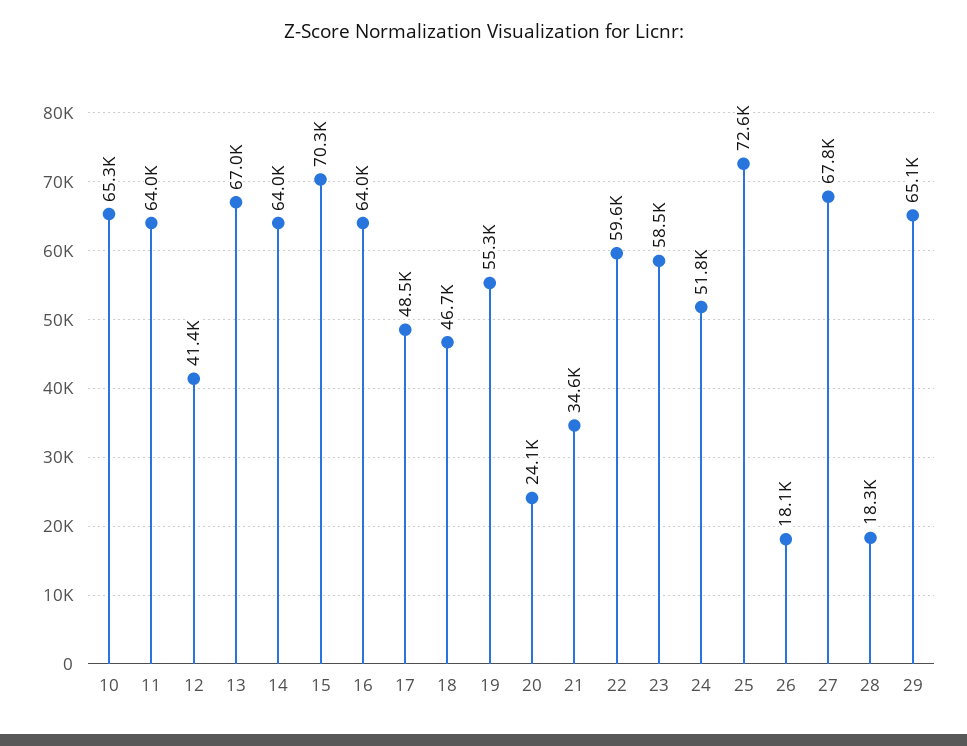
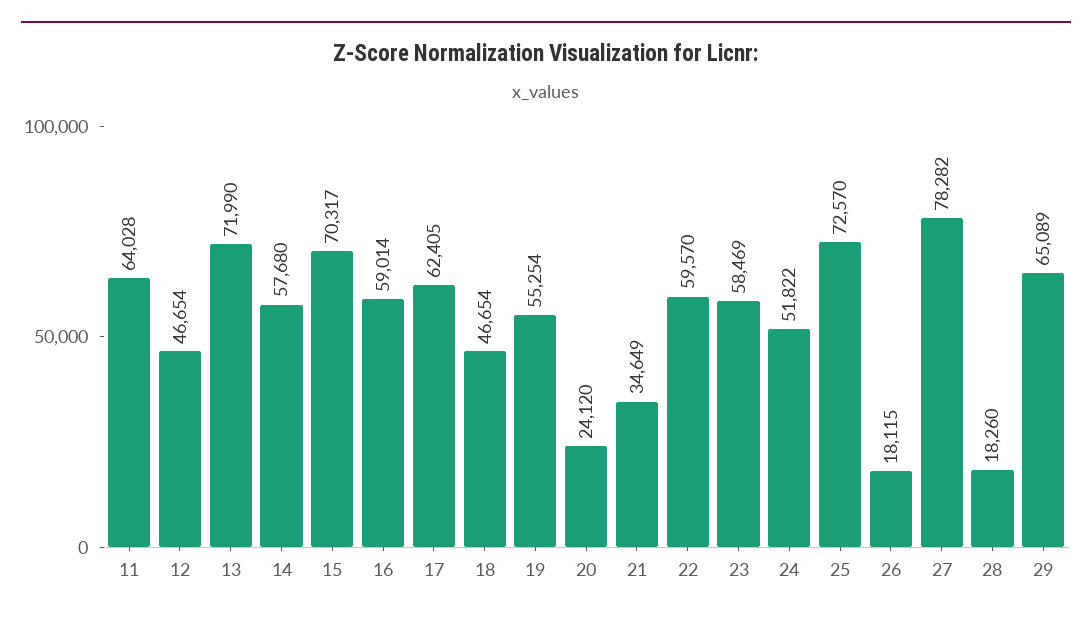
  {
-   "10": 65300,
    "11": 64028,
-   "12": 41400,
+   "12": 46654,
-   "13": 67000,
+   "13": 71990,
-   "14": 64000,
+   "14": 57680,
    "15": 70317,
-   "16": 64000,
+   "16": 59014,
-   "17": 48500,
+   "17": 62405,
    "18": 46654,
    "19": 55254,
    "20": 24120,
    "21": 34649,
    "22": 59570,
    "23": 58469,
    "24": 51822,
    "25": 72570,
    "26": 18115,
-   "27": 67800,
+   "27": 78282,
    "28": 18260,
    "29": 65089
  }

